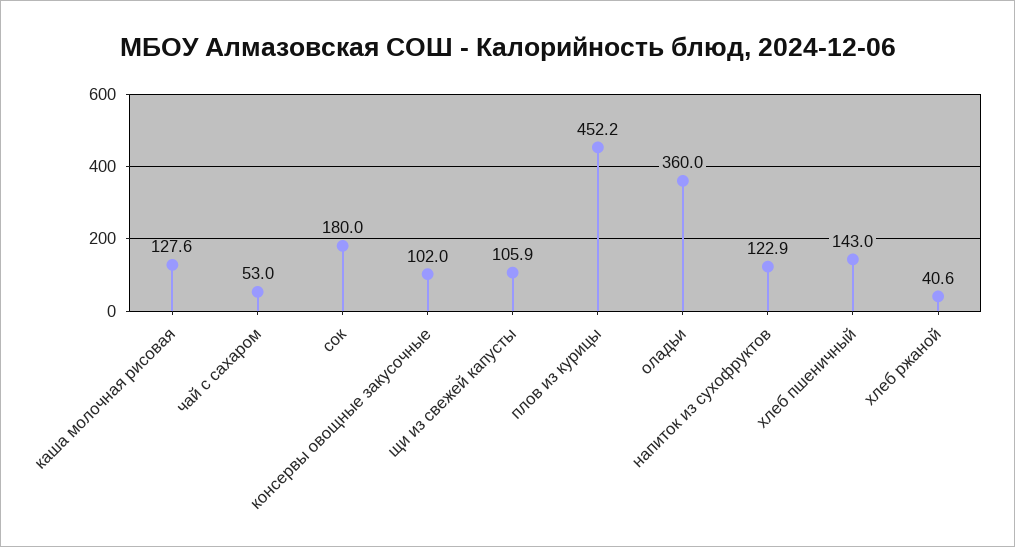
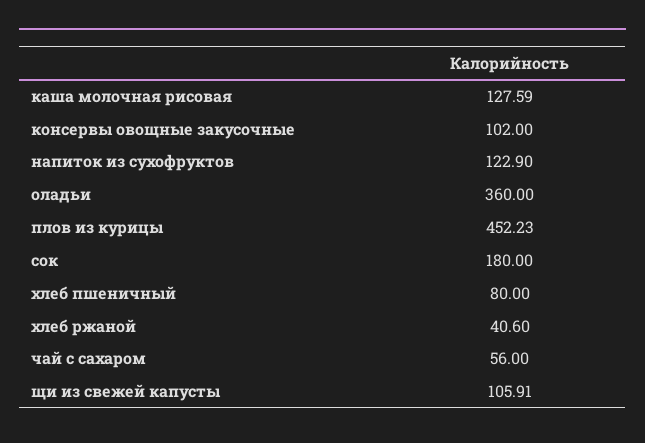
  {
    "каша молочная рисовая": 127.59,
-   "чай с сахаром": 53,
+   "чай с сахаром": 56,
    "сок": 180,
    "консервы овощные закусочные": 102,
    "щи из свежей капусты": 105.91,
    "плов из курицы": 452.23,
    "оладьи": 360,
    "напиток из сухофруктов": 122.9,
-   "хлеб пшеничный": 143,
+   "хлеб пшеничный": 80,
    "хлеб ржаной": 40.6
  }

